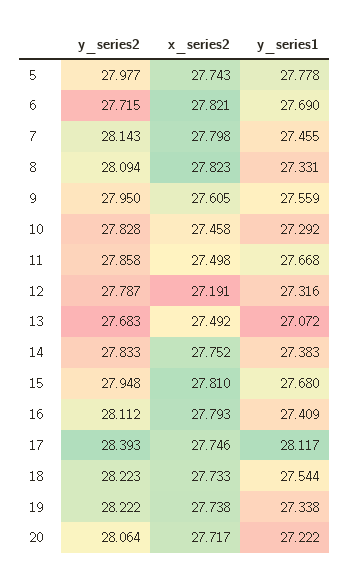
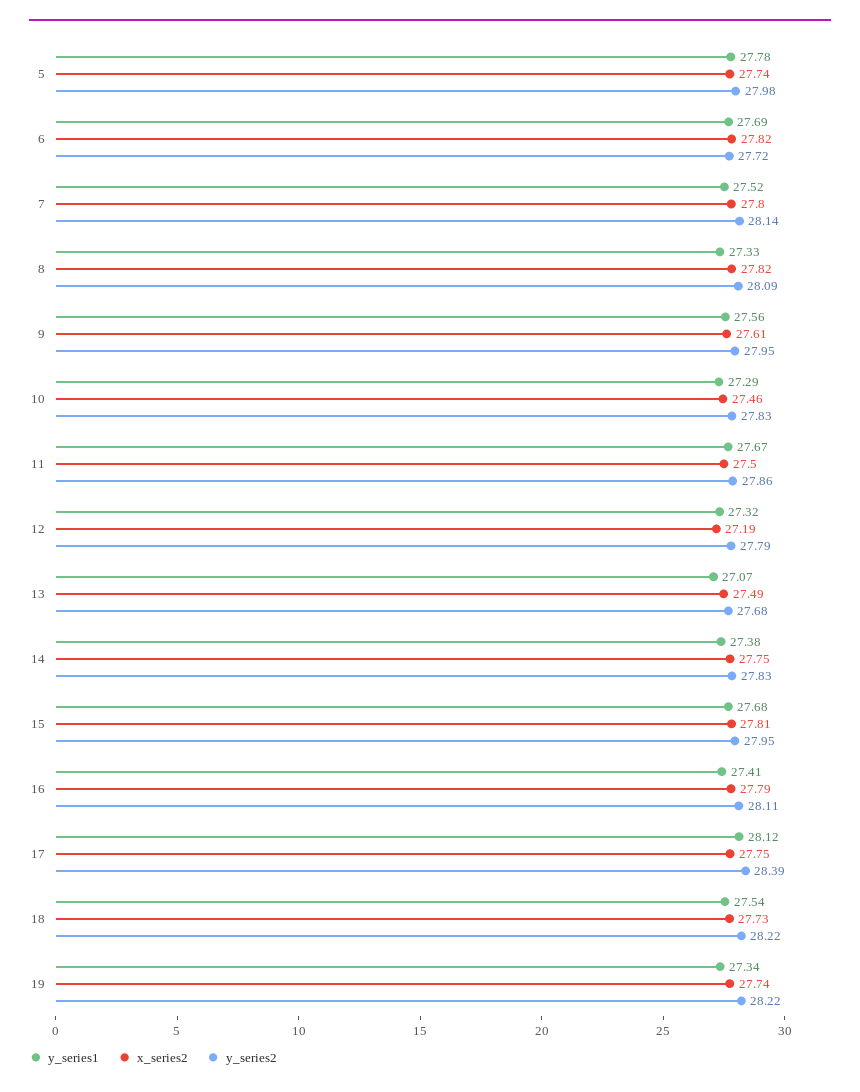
  {
    "y_series2": {
      "5": 27.977,
      "6": 27.715,
      "7": 28.143,
      "8": 28.094,
      "9": 27.95,
      "10": 27.828,
      "11": 27.858,
      "12": 27.787,
      "13": 27.683,
      "14": 27.833,
      "15": 27.948,
      "16": 28.112,
      "17": 28.393,
      "18": 28.223,
-     "19": 28.222,
+     "19": 28.222
-     "20": 28.064
    },
    "x_series2": {
      "5": 27.743,
      "6": 27.821,
      "7": 27.798,
      "8": 27.823,
      "9": 27.605,
      "10": 27.458,
      "11": 27.498,
      "12": 27.191,
      "13": 27.492,
      "14": 27.752,
      "15": 27.81,
      "16": 27.793,
      "17": 27.746,
      "18": 27.733,
-     "19": 27.738,
+     "19": 27.738
-     "20": 27.717
    },
    "y_series1": {
      "5": 27.778,
      "6": 27.69,
-     "7": 27.455,
+     "7": 27.52,
      "8": 27.331,
      "9": 27.559,
      "10": 27.292,
      "11": 27.668,
      "12": 27.316,
      "13": 27.072,
      "14": 27.383,
      "15": 27.68,
      "16": 27.409,
      "17": 28.117,
      "18": 27.544,
-     "19": 27.338,
+     "19": 27.338
-     "20": 27.222
    }
  }

